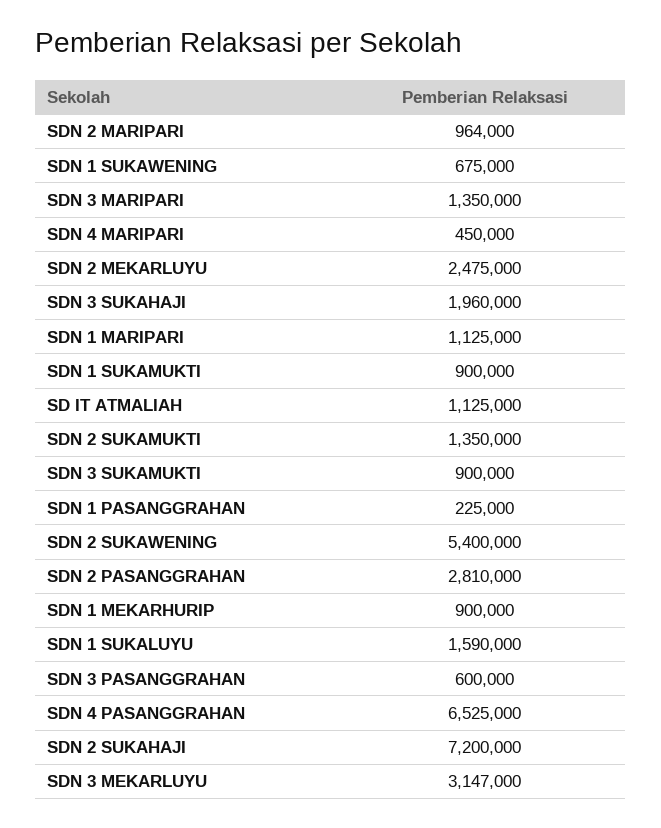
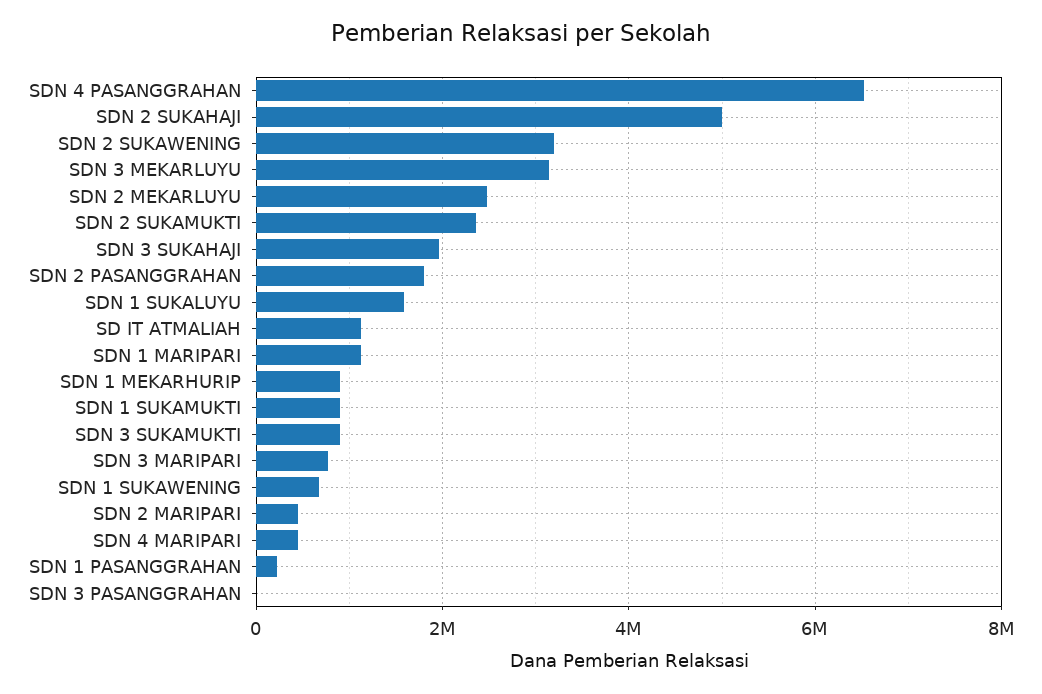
  {
-   "SDN 2 MARIPARI": 964000,
+   "SDN 2 MARIPARI": 400000,
    "SDN 1 SUKAWENING": 675000,
-   "SDN 3 MARIPARI": 1350000,
+   "SDN 3 MARIPARI": 800000,
    "SDN 4 MARIPARI": 450000,
    "SDN 2 MEKARLUYU": 2475000,
    "SDN 3 SUKAHAJI": 1960000,
    "SDN 1 MARIPARI": 1125000,
    "SDN 1 SUKAMUKTI": 900000,
    "SD IT ATMALIAH": 1125000,
-   "SDN 2 SUKAMUKTI": 1350000,
+   "SDN 2 SUKAMUKTI": 2400000,
    "SDN 3 SUKAMUKTI": 900000,
    "SDN 1 PASANGGRAHAN": 225000,
-   "SDN 2 SUKAWENING": 5400000,
+   "SDN 2 SUKAWENING": 3200000,
-   "SDN 2 PASANGGRAHAN": 2810000,
+   "SDN 2 PASANGGRAHAN": 1800000,
    "SDN 1 MEKARHURIP": 900000,
    "SDN 1 SUKALUYU": 1590000,
-   "SDN 3 PASANGGRAHAN": 600000,
+   "SDN 3 PASANGGRAHAN": 0,
    "SDN 4 PASANGGRAHAN": 6525000,
-   "SDN 2 SUKAHAJI": 7200000,
+   "SDN 2 SUKAHAJI": 5000000,
    "SDN 3 MEKARLUYU": 3147000
  }

